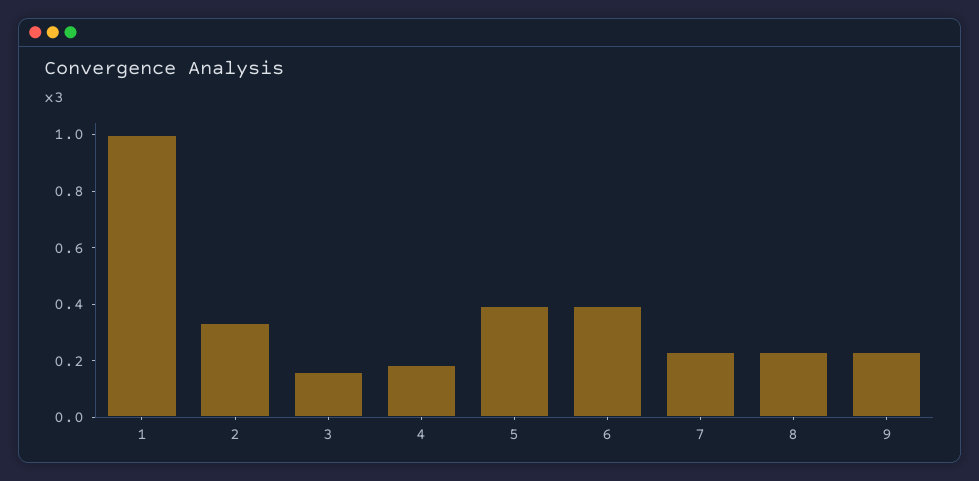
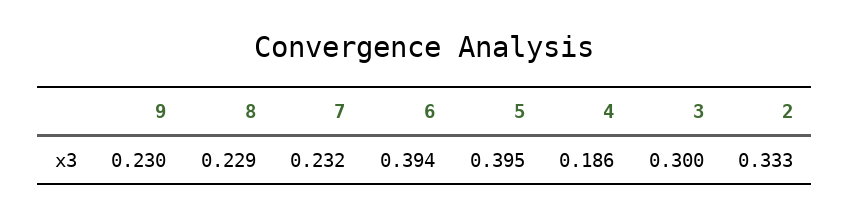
  {
-   "1": 1,
    "2": 0.333,
-   "3": 0.15,
+   "3": 0.3,
    "4": 0.186,
    "5": 0.395,
    "6": 0.394,
    "7": 0.232,
    "8": 0.229,
    "9": 0.23
  }

